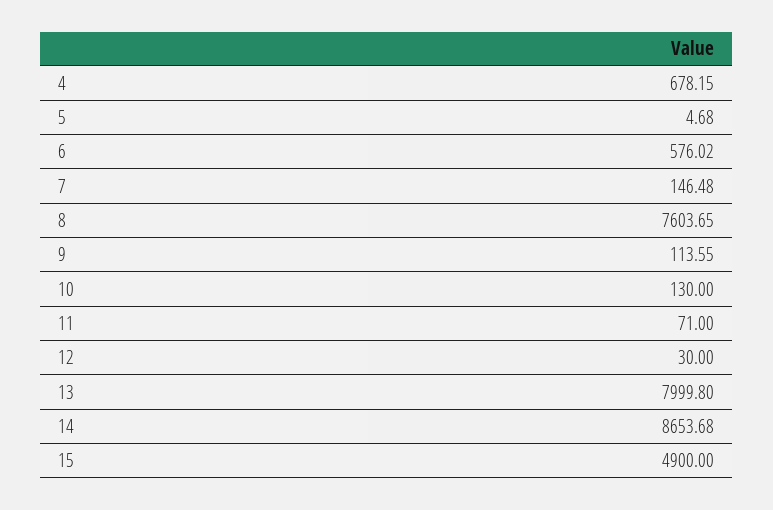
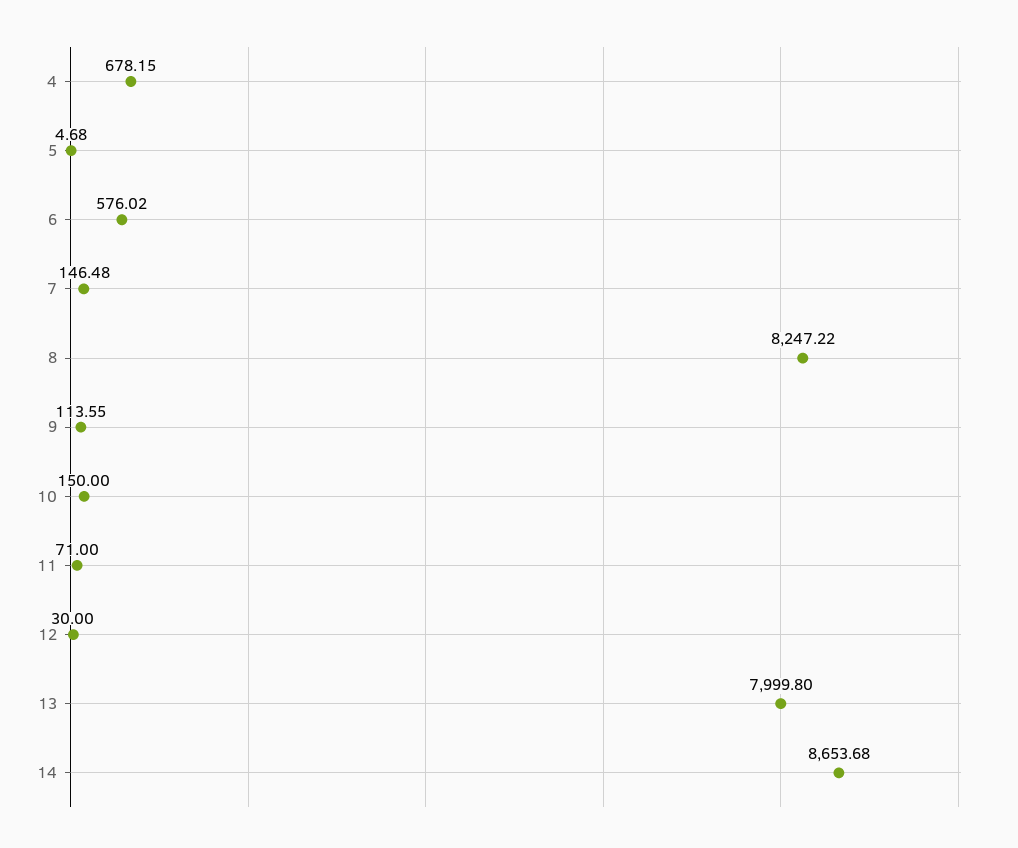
  {
    "4": 678.15,
    "5": 4.68,
    "6": 576.02,
    "7": 146.48,
-   "8": 7603.65,
+   "8": 8247.22,
    "9": 113.55,
-   "10": 130,
+   "10": 150,
    "11": 71,
    "12": 30,
    "13": 7999.8,
-   "14": 8653.68,
+   "14": 8653.68
-   "15": 4900
  }

